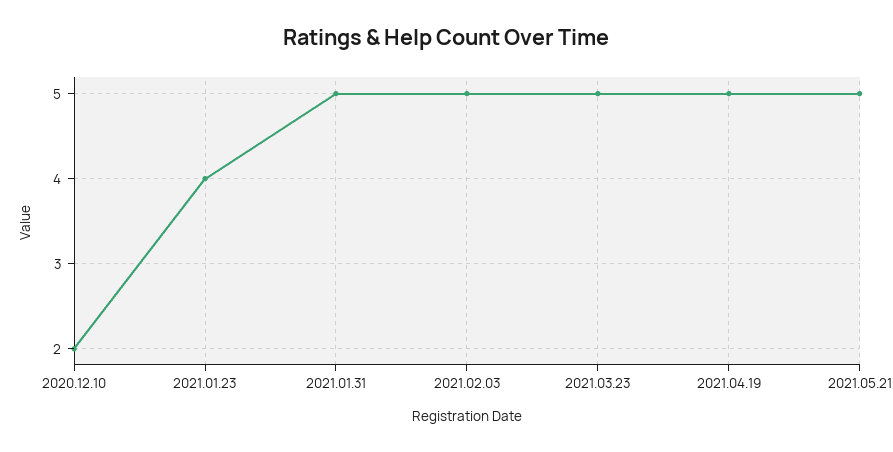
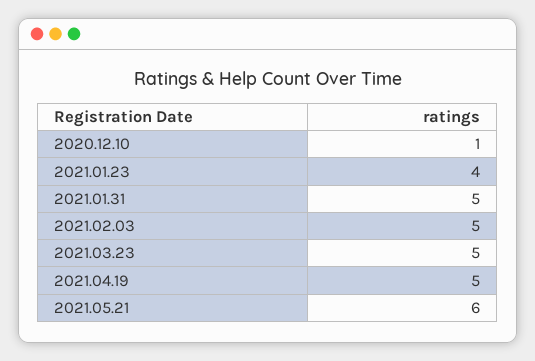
  {
-   "2020.12.10": 2,
+   "2020.12.10": 1,
    "2021.01.23": 4,
    "2021.01.31": 5,
    "2021.02.03": 5,
    "2021.03.23": 5,
    "2021.04.19": 5,
-   "2021.05.21": 5
+   "2021.05.21": 6
  }

